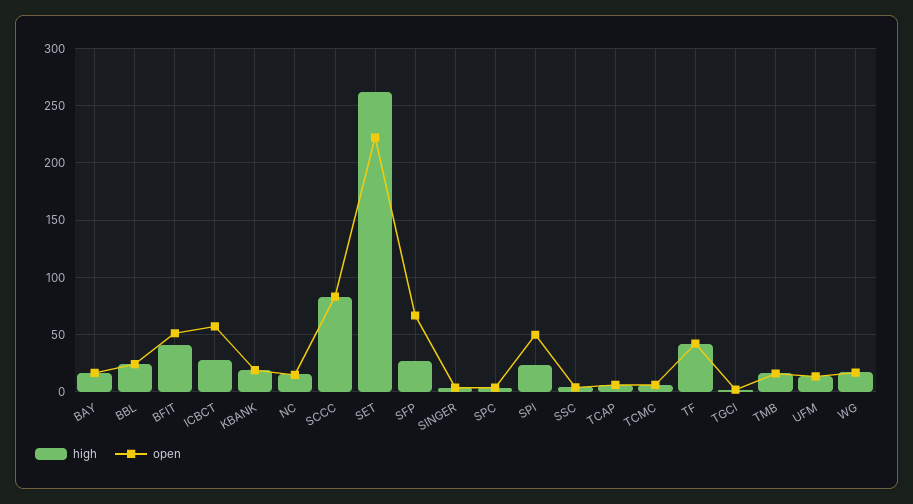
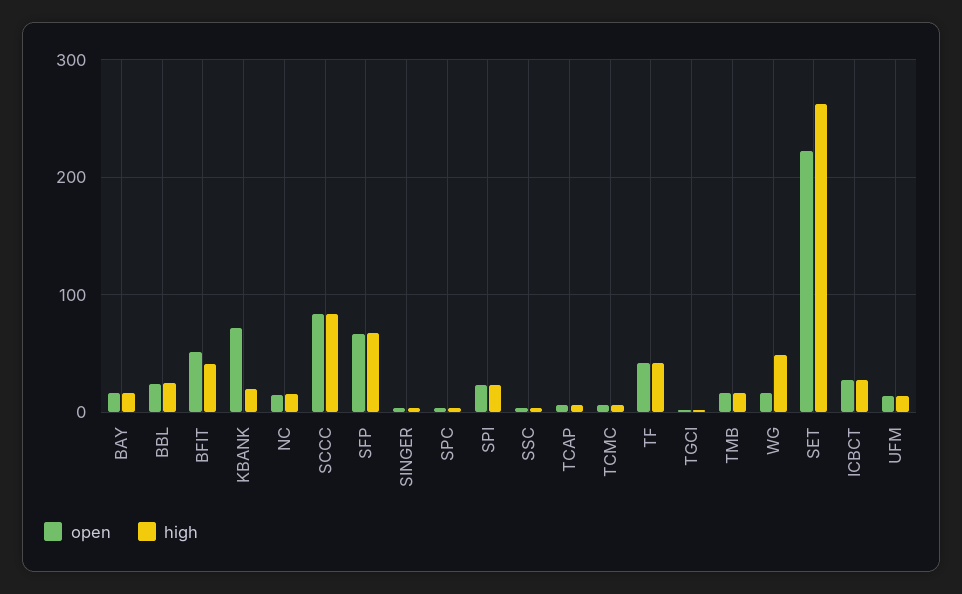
  {
    "high": {
      "BAY": 20,
      "BBL": 20,
      "BFIT": 40,
      "ICBCT": 30,
      "KBANK": 20,
      "NC": 20,
      "SCCC": 80,
      "SET": 260,
-     "SFP": 30,
+     "SFP": 70,
      "SINGER": 0,
      "SPC": 0,
      "SPI": 20,
      "SSC": 0,
      "TCAP": 10,
      "TCMC": 10,
      "TF": 40,
      "TGCI": 0,
      "TMB": 20,
      "UFM": 10,
-     "WG": 20
+     "WG": 50
    },
    "open": {
      "BAY": 20,
      "BBL": 20,
      "BFIT": 50,
-     "ICBCT": 60,
+     "ICBCT": 30,
-     "KBANK": 20,
+     "KBANK": 70,
      "NC": 10,
      "SCCC": 80,
      "SET": 220,
      "SFP": 70,
      "SINGER": 0,
      "SPC": 0,
-     "SPI": 50,
+     "SPI": 20,
      "SSC": 0,
      "TCAP": 10,
      "TCMC": 10,
      "TF": 40,
      "TGCI": 0,
      "TMB": 20,
      "UFM": 10,
      "WG": 20
    }
  }

